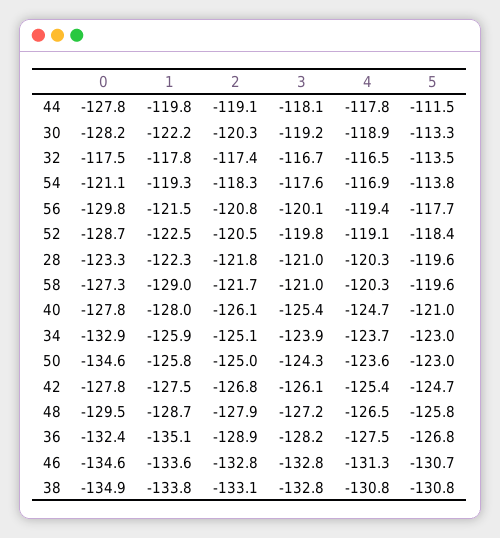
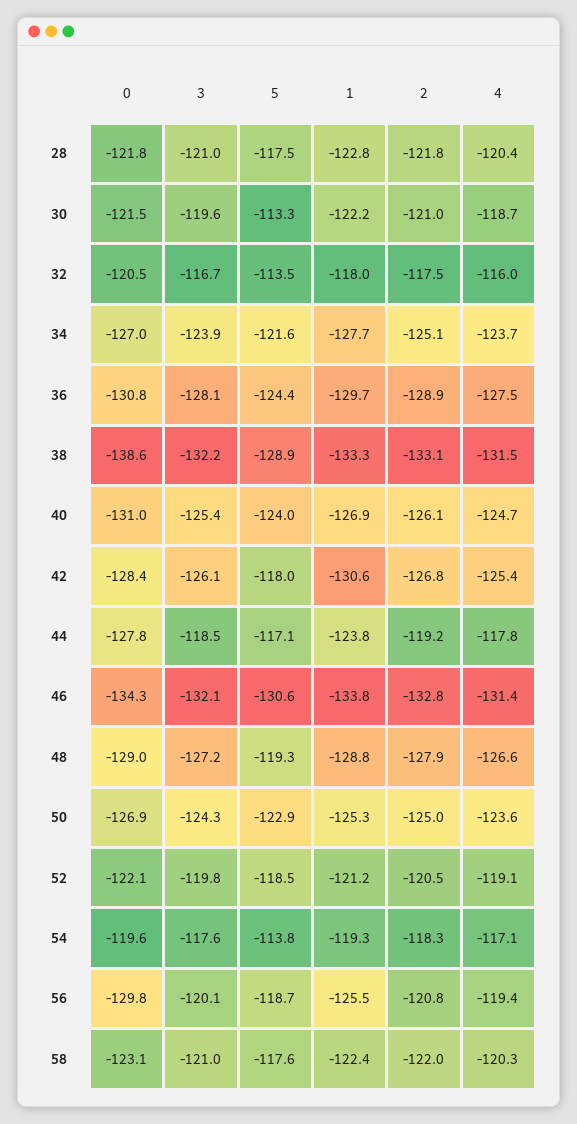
  {
    "0": {
      "44": -127.8,
-     "30": -128.2,
+     "30": -121.5,
-     "32": -117.5,
+     "32": -120.5,
-     "54": -121.1,
+     "54": -119.6,
      "56": -129.8,
-     "52": -128.7,
+     "52": -122.1,
-     "28": -123.3,
+     "28": -121.8,
-     "58": -127.3,
+     "58": -123.1,
-     "40": -127.8,
+     "40": -131,
-     "34": -132.9,
+     "34": -127,
-     "50": -134.6,
+     "50": -126.9,
-     "42": -127.8,
+     "42": -128.4,
-     "48": -129.5,
+     "48": -129,
-     "36": -132.4,
+     "36": -130.8,
-     "46": -134.6,
+     "46": -134.3,
-     "38": -134.9
+     "38": -138.6
    },
    "1": {
-     "44": -119.8,
+     "44": -123.8,
      "30": -122.2,
-     "32": -117.8,
+     "32": -118,
      "54": -119.3,
-     "56": -121.5,
+     "56": -125.5,
-     "52": -122.5,
+     "52": -121.2,
-     "28": -122.3,
+     "28": -122.8,
-     "58": -129,
+     "58": -122.4,
-     "40": -128,
+     "40": -126.9,
-     "34": -125.9,
+     "34": -127.7,
-     "50": -125.8,
+     "50": -125.3,
-     "42": -127.5,
+     "42": -130.6,
-     "48": -128.7,
+     "48": -128.8,
-     "36": -135.1,
+     "36": -129.7,
-     "46": -133.6,
+     "46": -133.8,
-     "38": -133.8
+     "38": -133.3
    },
    "2": {
-     "44": -119.1,
+     "44": -119.2,
-     "30": -120.3,
+     "30": -121,
-     "32": -117.4,
+     "32": -117.5,
      "54": -118.3,
      "56": -120.8,
      "52": -120.5,
      "28": -121.8,
-     "58": -121.7,
+     "58": -122,
      "40": -126.1,
      "34": -125.1,
      "50": -125,
      "42": -126.8,
      "48": -127.9,
      "36": -128.9,
      "46": -132.8,
      "38": -133.1
    },
    "3": {
-     "44": -118.1,
+     "44": -118.5,
-     "30": -119.2,
+     "30": -119.6,
      "32": -116.7,
      "54": -117.6,
      "56": -120.1,
      "52": -119.8,
      "28": -121,
      "58": -121,
      "40": -125.4,
      "34": -123.9,
      "50": -124.3,
      "42": -126.1,
      "48": -127.2,
-     "36": -128.2,
+     "36": -128.1,
-     "46": -132.8,
+     "46": -132.1,
-     "38": -132.8
+     "38": -132.2
    },
    "4": {
      "44": -117.8,
-     "30": -118.9,
+     "30": -118.7,
-     "32": -116.5,
+     "32": -116,
-     "54": -116.9,
+     "54": -117.1,
      "56": -119.4,
      "52": -119.1,
-     "28": -120.3,
+     "28": -120.4,
      "58": -120.3,
      "40": -124.7,
      "34": -123.7,
      "50": -123.6,
      "42": -125.4,
-     "48": -126.5,
+     "48": -126.6,
      "36": -127.5,
-     "46": -131.3,
+     "46": -131.4,
-     "38": -130.8
+     "38": -131.5
    },
    "5": {
-     "44": -111.5,
+     "44": -117.1,
      "30": -113.3,
      "32": -113.5,
      "54": -113.8,
-     "56": -117.7,
+     "56": -118.7,
-     "52": -118.4,
+     "52": -118.5,
-     "28": -119.6,
+     "28": -117.5,
-     "58": -119.6,
+     "58": -117.6,
-     "40": -121,
+     "40": -124,
-     "34": -123,
+     "34": -121.6,
-     "50": -123,
+     "50": -122.9,
-     "42": -124.7,
+     "42": -118,
-     "48": -125.8,
+     "48": -119.3,
-     "36": -126.8,
+     "36": -124.4,
-     "46": -130.7,
+     "46": -130.6,
-     "38": -130.8
+     "38": -128.9
    }
  }

